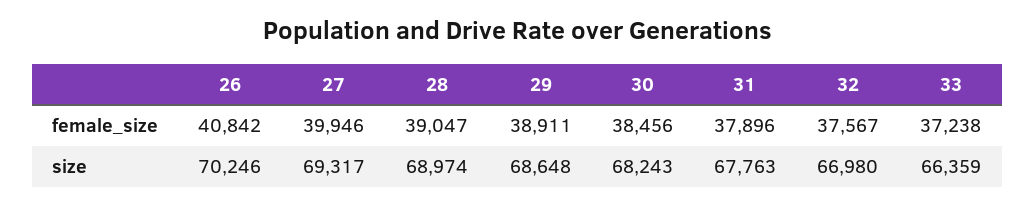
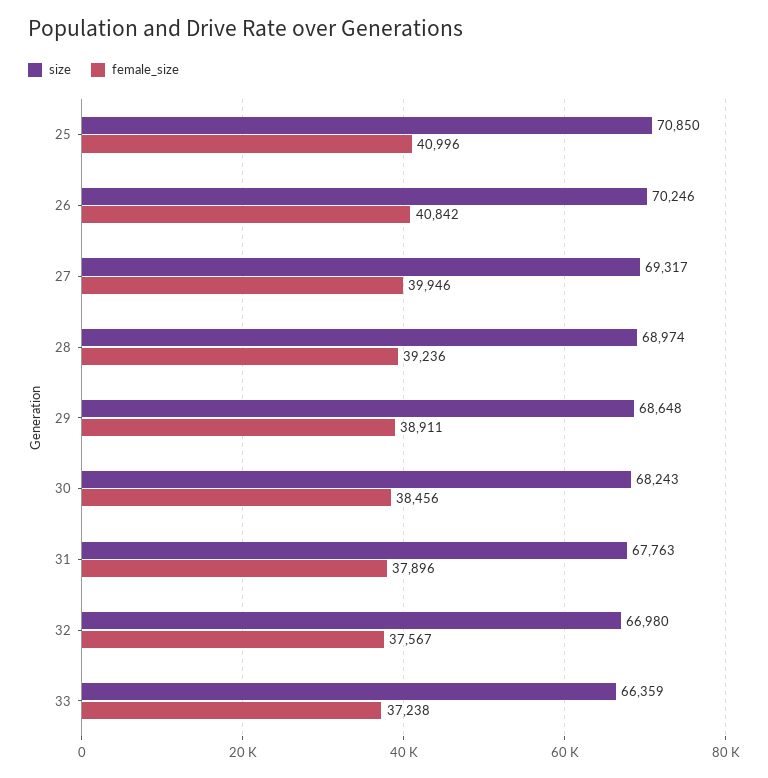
  {
    "female_size": {
      "26": 40842,
      "27": 39946,
-     "28": 39047,
+     "28": 39236,
      "29": 38911,
      "30": 38456,
      "31": 37896,
      "32": 37567,
-     "33": 37238
+     "33": 37238,
+     "25": 40996
    },
    "size": {
      "26": 70246,
      "27": 69317,
      "28": 68974,
      "29": 68648,
      "30": 68243,
      "31": 67763,
      "32": 66980,
-     "33": 66359
+     "33": 66359,
+     "25": 70850
    }
  }

